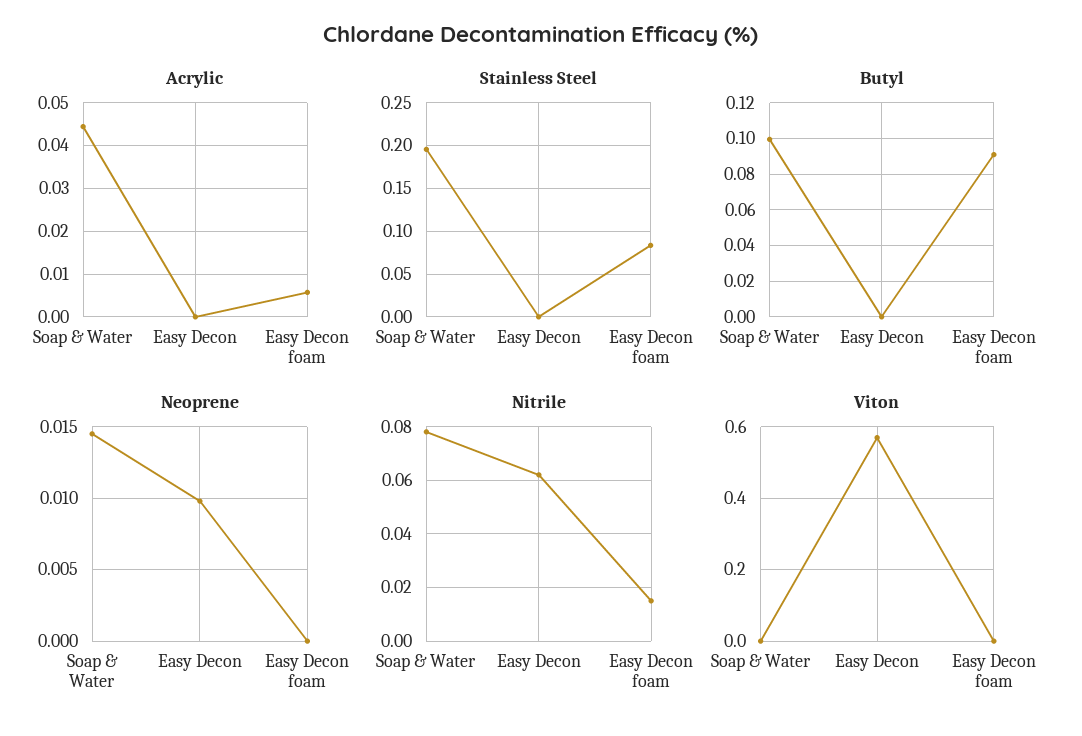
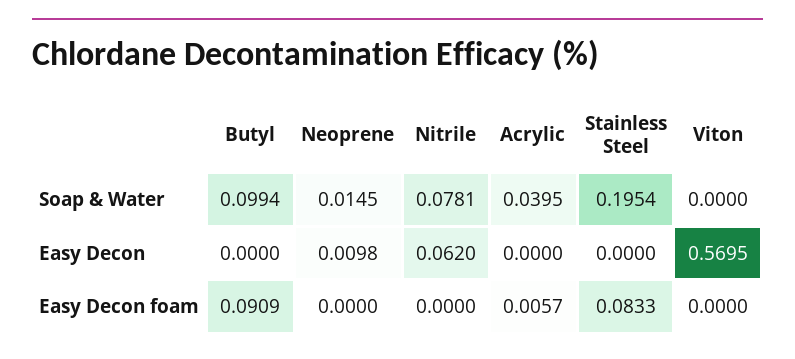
  {
    "Acrylic": {
-     "Soap & Water": 0.044,
+     "Soap & Water": 0.0395,
      "Easy Decon": 0,
      "Easy Decon foam": 0.0057
    },
    "Stainless Steel": {
      "Soap & Water": 0.1954,
      "Easy Decon": 0,
      "Easy Decon foam": 0.0833
    },
    "Butyl": {
      "Soap & Water": 0.0994,
      "Easy Decon": 0,
      "Easy Decon foam": 0.0909
    },
    "Neoprene": {
      "Soap & Water": 0.0145,
      "Easy Decon": 0.0098,
      "Easy Decon foam": 0
    },
    "Nitrile": {
      "Soap & Water": 0.0781,
      "Easy Decon": 0.062,
-     "Easy Decon foam": 0.015
+     "Easy Decon foam": 0
    },
    "Viton": {
      "Soap & Water": 0,
      "Easy Decon": 0.5695,
      "Easy Decon foam": 0
    }
  }

